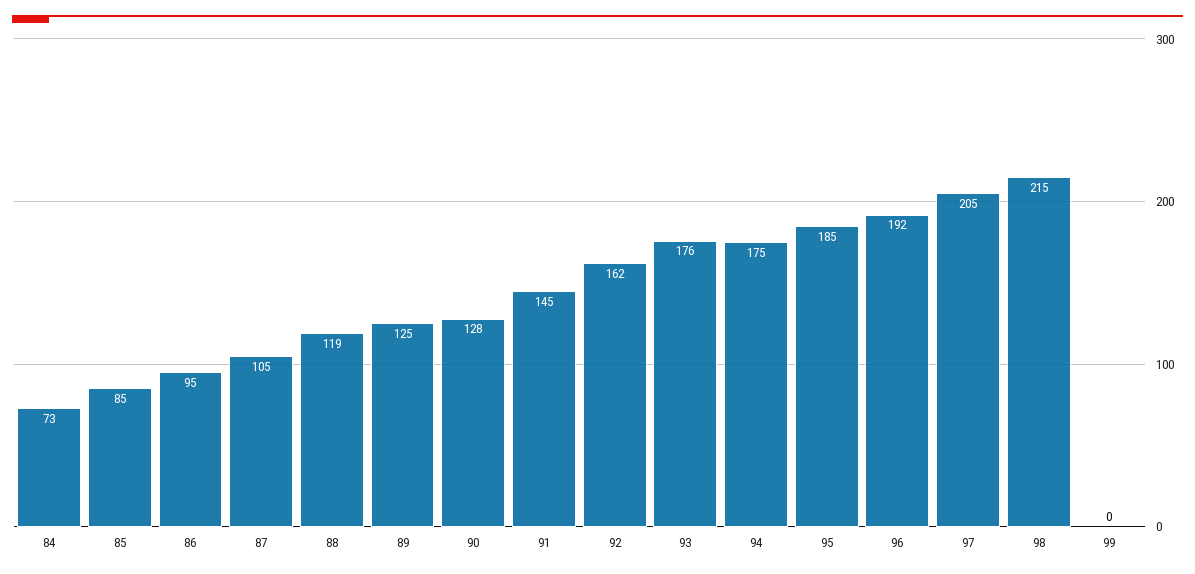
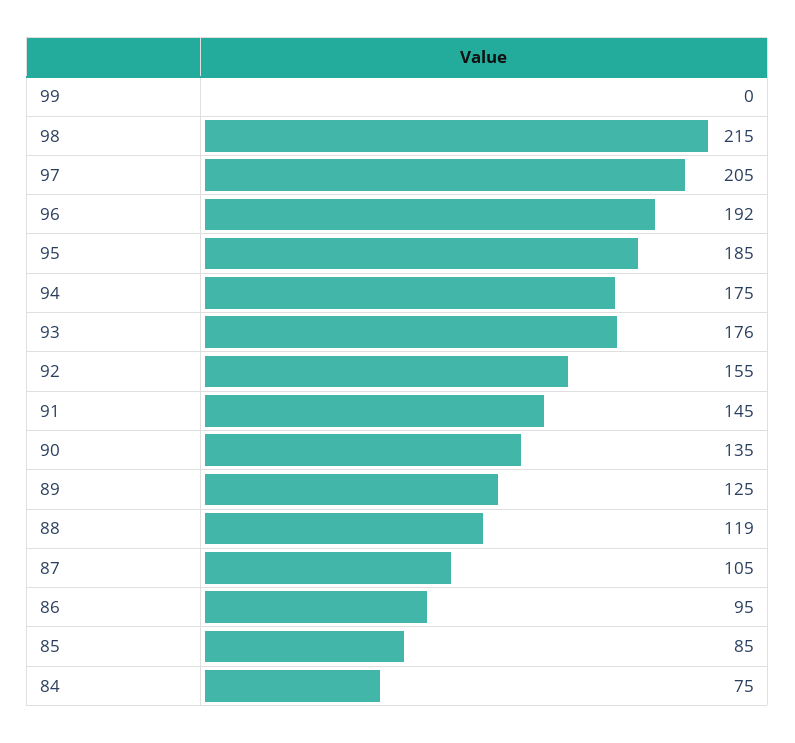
  {
-   "84": 73,
+   "84": 75,
    "85": 85,
    "86": 95,
    "87": 105,
    "88": 119,
    "89": 125,
-   "90": 128,
+   "90": 135,
    "91": 145,
-   "92": 162,
+   "92": 155,
    "93": 176,
    "94": 175,
    "95": 185,
    "96": 192,
    "97": 205,
    "98": 215,
    "99": 0
  }

